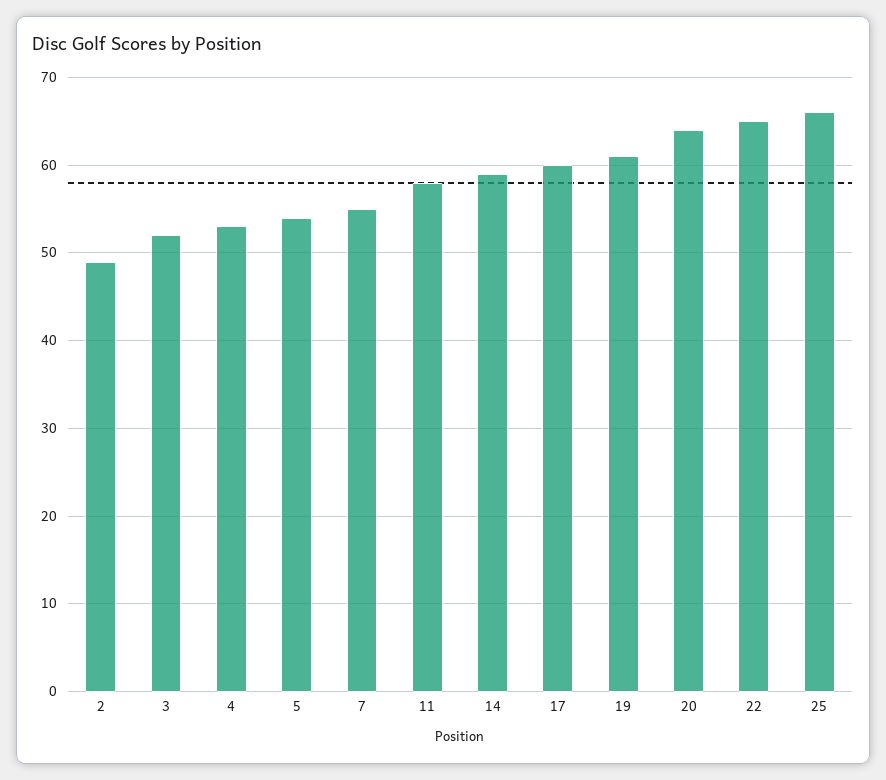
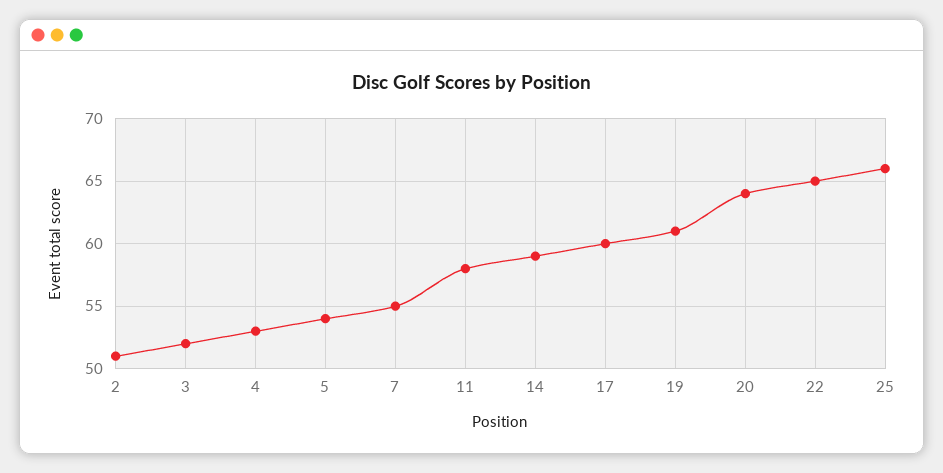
  {
-   "2": 49,
+   "2": 51,
    "3": 52,
    "4": 53,
    "5": 54,
    "7": 55,
    "11": 58,
    "14": 59,
    "17": 60,
    "19": 61,
    "20": 64,
    "22": 65,
    "25": 66
  }

